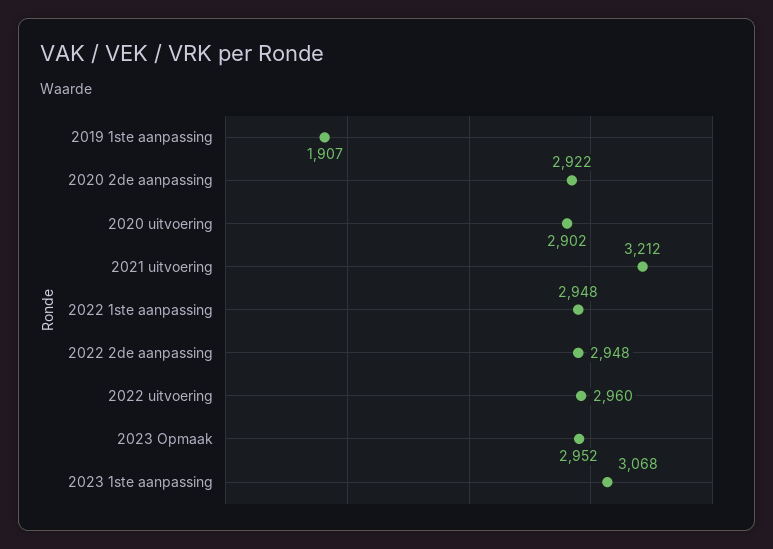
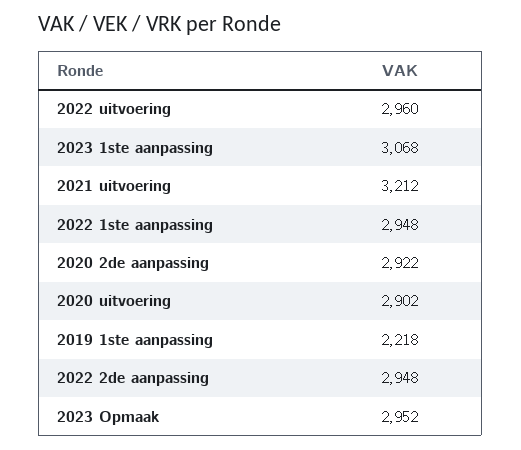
  {
-   "2019 1ste aanpassing": 1907,
+   "2019 1ste aanpassing": 2218,
    "2020 2de aanpassing": 2922,
    "2020 uitvoering": 2902,
    "2021 uitvoering": 3212,
    "2022 1ste aanpassing": 2948,
    "2022 2de aanpassing": 2948,
    "2022 uitvoering": 2960,
    "2023 Opmaak": 2952,
    "2023 1ste aanpassing": 3068
  }

